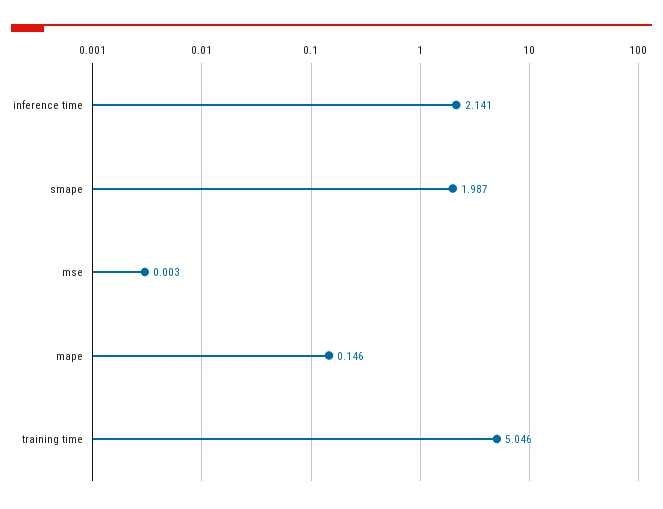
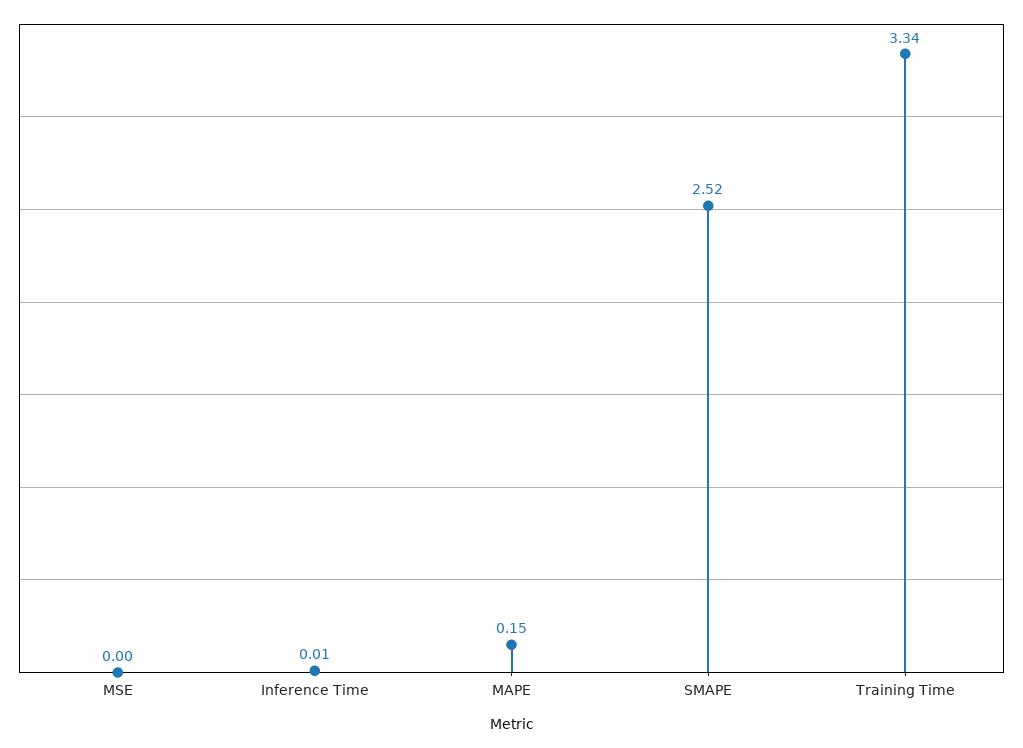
  {
-   "inference time": 2.141,
+   "inference time": 0.01,
-   "smape": 1.987,
+   "smape": 2.52,
    "mse": 0.003,
    "mape": 0.146,
-   "training time": 5.046
+   "training time": 3.34
  }

